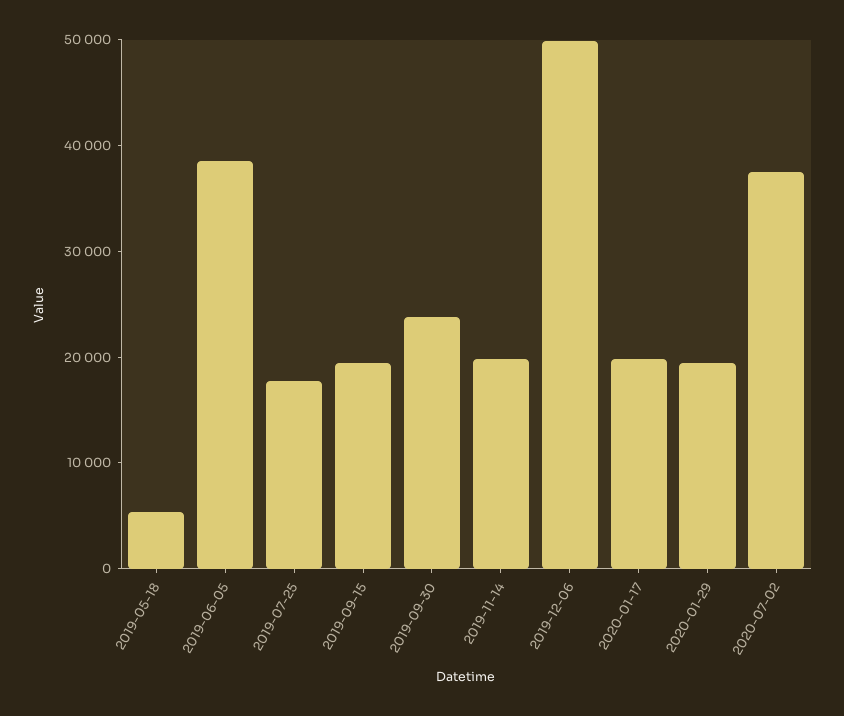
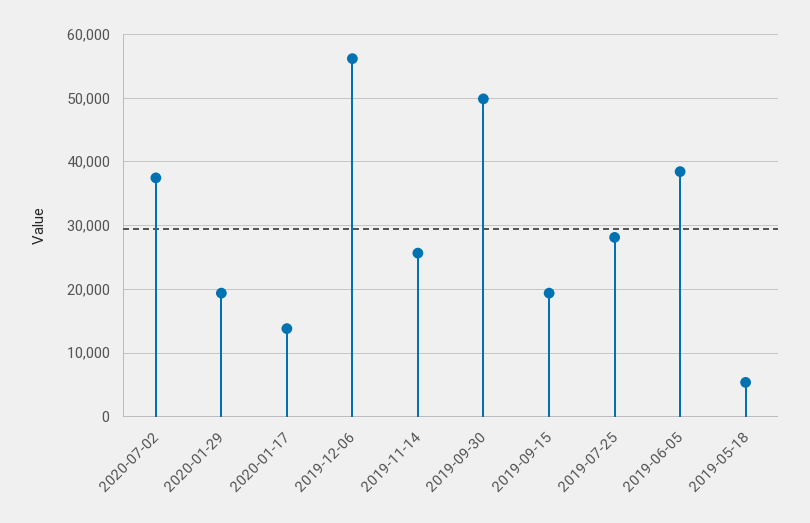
  {
    "2019-05-18": 5000,
    "2019-06-05": 38000,
-   "2019-07-25": 18000,
+   "2019-07-25": 28000,
    "2019-09-15": 19000,
-   "2019-09-30": 24000,
+   "2019-09-30": 50000,
-   "2019-11-14": 20000,
+   "2019-11-14": 26000,
-   "2019-12-06": 50000,
+   "2019-12-06": 56000,
-   "2020-01-17": 20000,
+   "2020-01-17": 14000,
    "2020-01-29": 19000,
    "2020-07-02": 38000
  }

